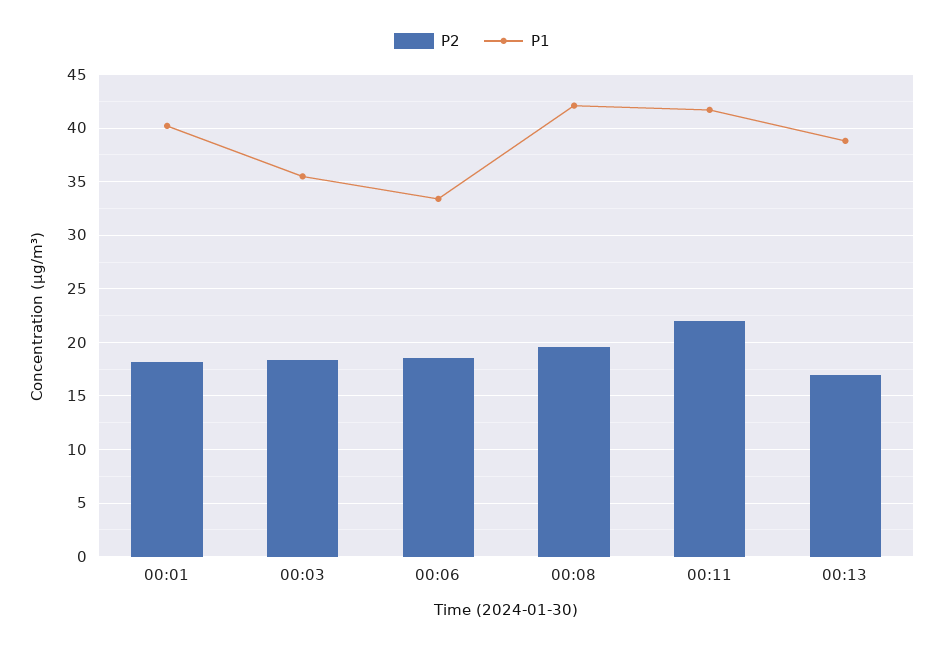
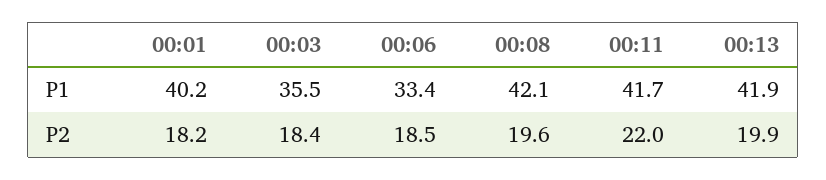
  {
    "P2": {
      "00:01": 18.2,
      "00:03": 18.4,
      "00:06": 18.5,
      "00:08": 19.6,
      "00:11": 22,
-     "00:13": 17
+     "00:13": 19.9
    },
    "P1": {
      "00:01": 40.2,
      "00:03": 35.5,
      "00:06": 33.4,
      "00:08": 42.1,
      "00:11": 41.7,
-     "00:13": 39
+     "00:13": 41.9
    }
  }

